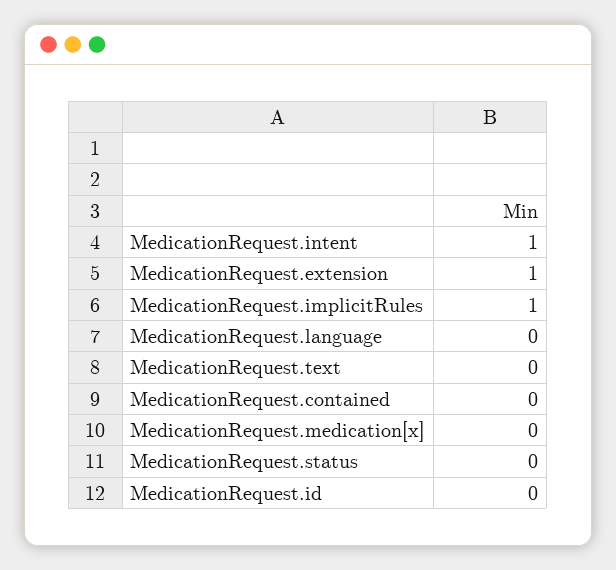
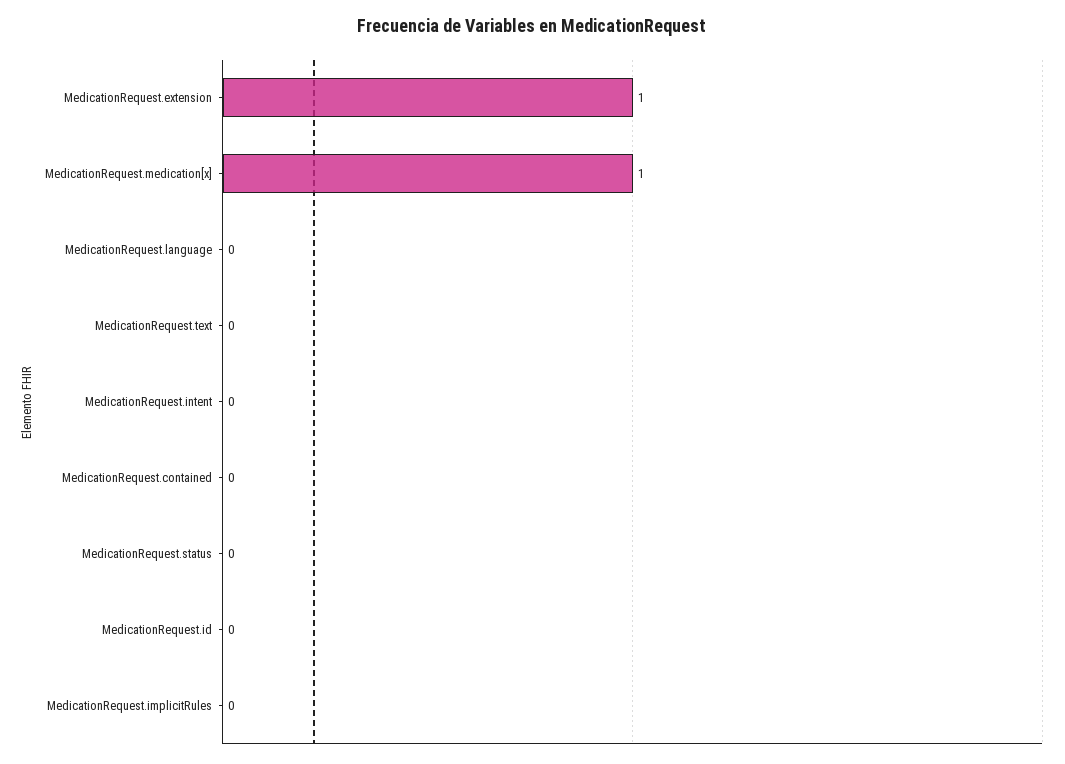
  {
-   "MedicationRequest.intent": 1,
+   "MedicationRequest.intent": 0,
    "MedicationRequest.extension": 1,
-   "MedicationRequest.implicitRules": 1,
+   "MedicationRequest.implicitRules": 0,
    "MedicationRequest.language": 0,
    "MedicationRequest.text": 0,
    "MedicationRequest.contained": 0,
-   "MedicationRequest.medication[x]": 0,
+   "MedicationRequest.medication[x]": 1,
    "MedicationRequest.status": 0,
    "MedicationRequest.id": 0
  }

